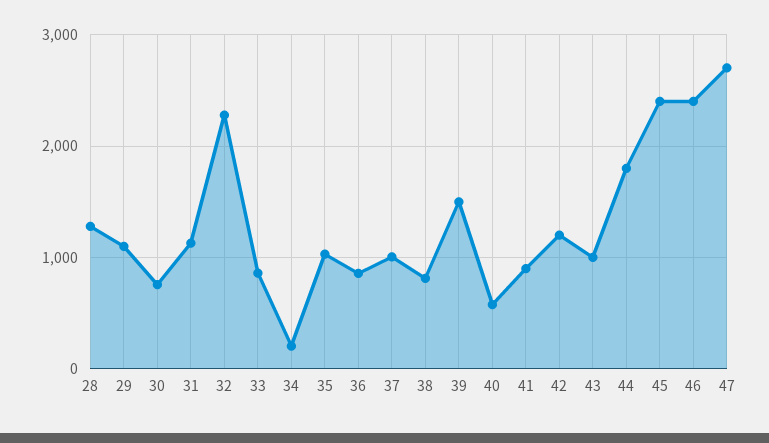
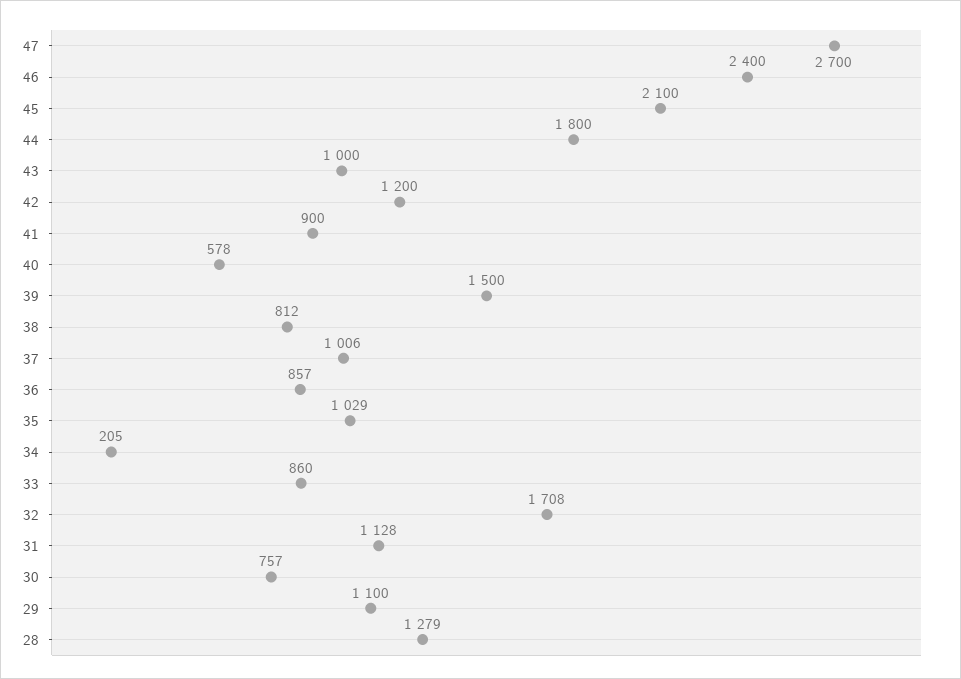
  {
    "28": 1279,
    "29": 1100,
    "30": 757,
    "31": 1128,
-   "32": 2300,
+   "32": 1708,
    "33": 860,
    "34": 205,
    "35": 1029,
    "36": 857,
    "37": 1006,
    "38": 812,
    "39": 1500,
    "40": 578,
    "41": 900,
    "42": 1200,
    "43": 1000,
    "44": 1800,
-   "45": 2400,
+   "45": 2100,
    "46": 2400,
    "47": 2700
  }

